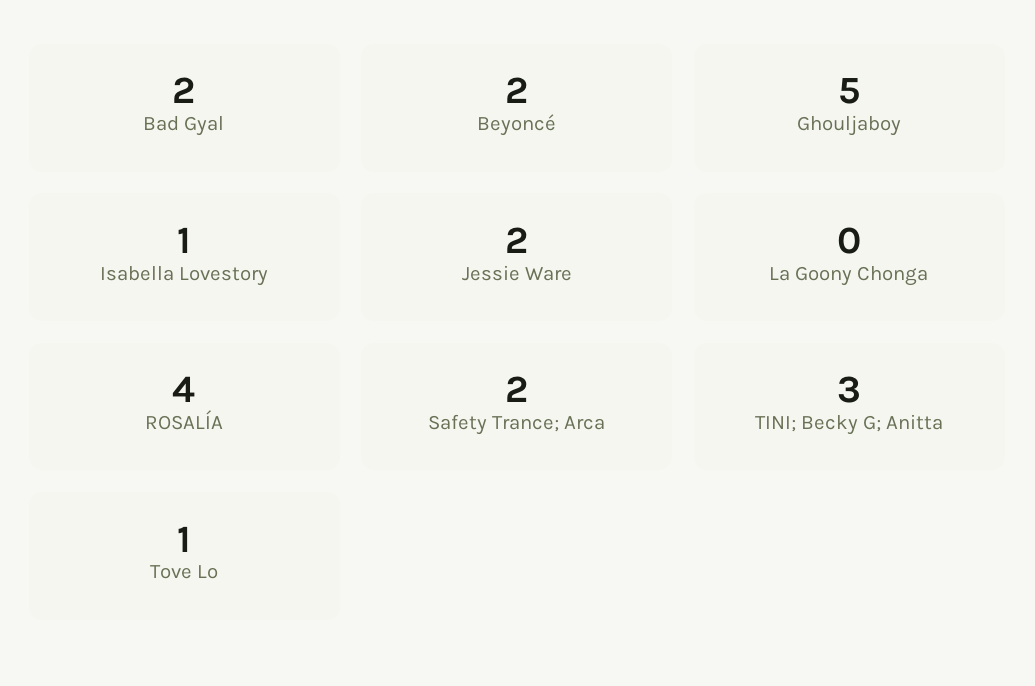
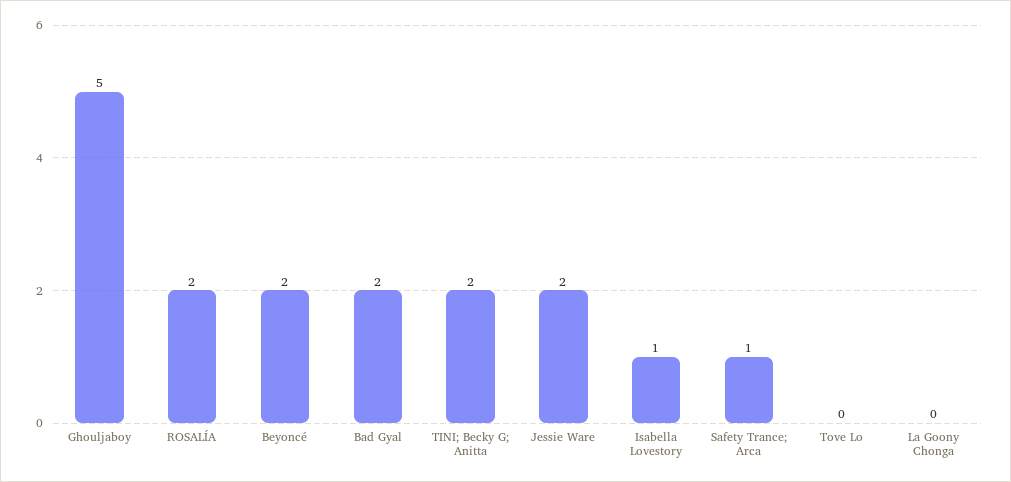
  {
    "Bad Gyal": 2,
    "Beyoncé": 2,
    "Ghouljaboy": 5,
    "Isabella Lovestory": 1,
    "Jessie Ware": 2,
    "La Goony Chonga": 0,
-   "ROSALÍA": 4,
+   "ROSALÍA": 2,
-   "Safety Trance; Arca": 2,
+   "Safety Trance; Arca": 1,
-   "TINI; Becky G; Anitta": 3,
+   "TINI; Becky G; Anitta": 2,
-   "Tove Lo": 1
+   "Tove Lo": 0
  }

